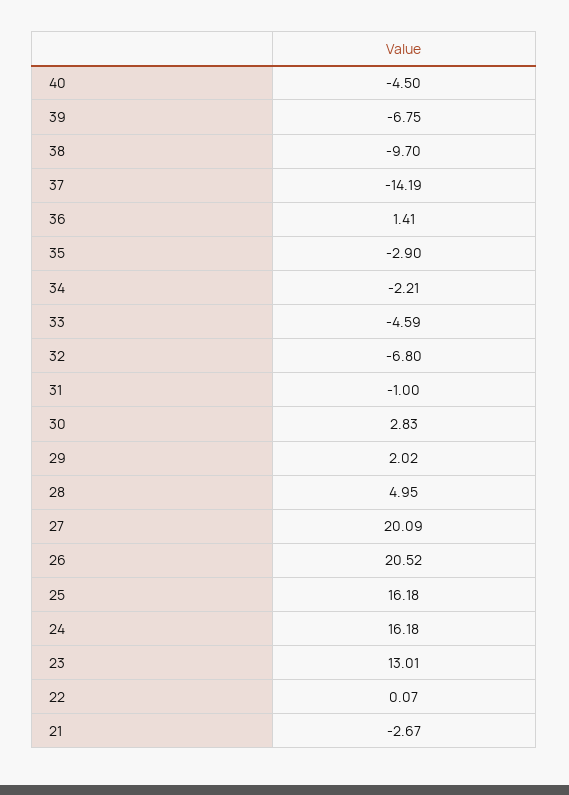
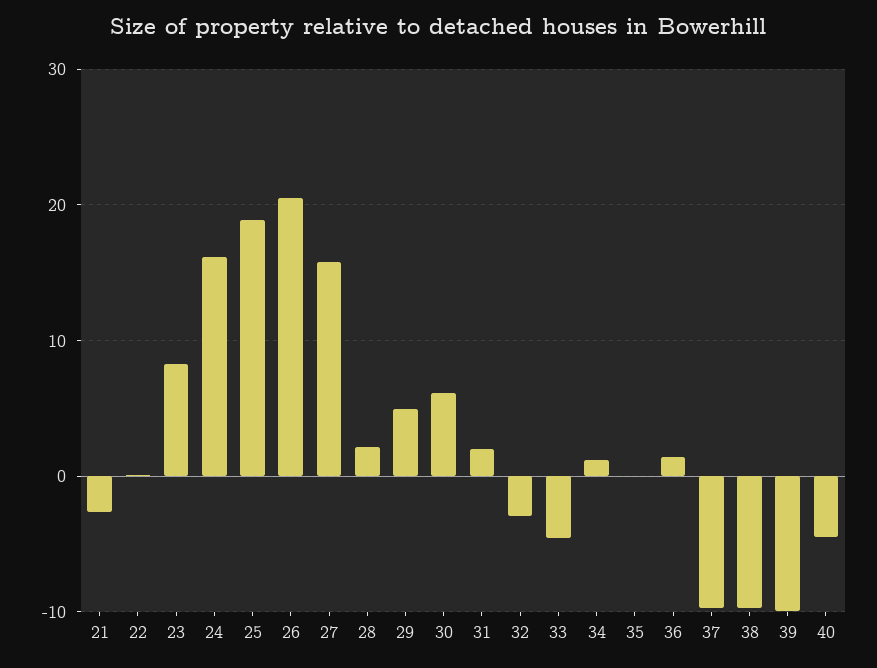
  {
    "40": -4.5,
-   "39": -6.75,
+   "39": -10,
    "38": -9.7,
-   "37": -14.19,
+   "37": -10,
    "36": 1.41,
-   "35": -2.9,
+   "35": 0,
-   "34": -2.21,
+   "34": 1,
    "33": -4.59,
-   "32": -6.8,
+   "32": -3,
-   "31": -1,
+   "31": 2,
-   "30": 2.83,
+   "30": 6,
-   "29": 2.02,
+   "29": 5,
-   "28": 4.95,
+   "28": 2,
-   "27": 20.09,
+   "27": 16,
    "26": 20.52,
-   "25": 16.18,
+   "25": 19,
    "24": 16.18,
-   "23": 13.01,
+   "23": 8,
    "22": 0.07,
    "21": -2.67
  }

